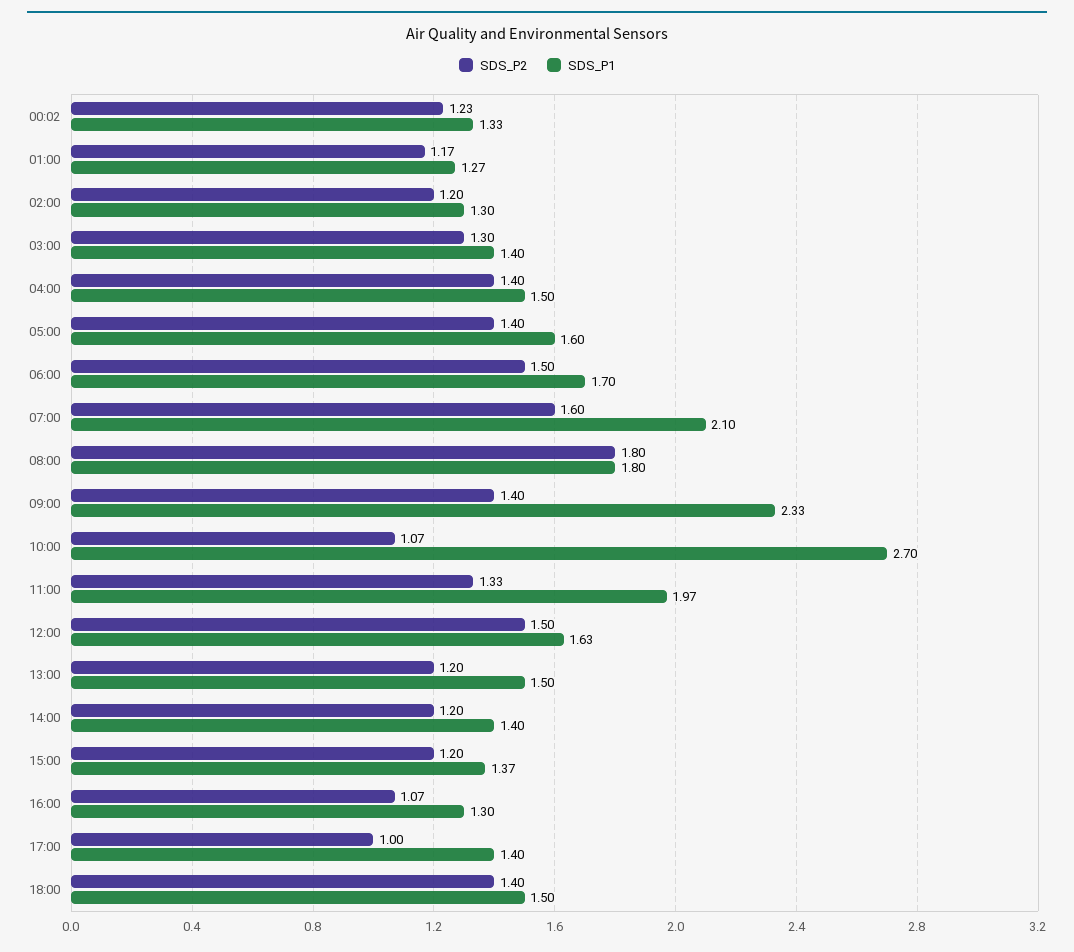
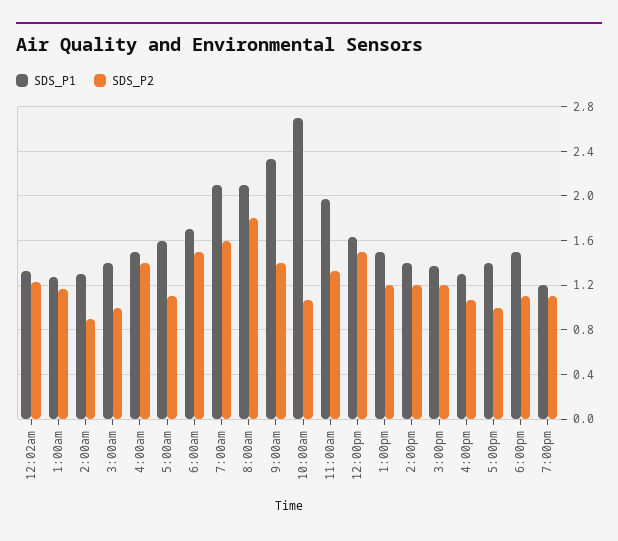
  {
    "SDS_P2": {
      "00:02": 1.23,
      "01:00": 1.17,
-     "02:00": 1.2,
+     "02:00": 0.9,
-     "03:00": 1.3,
+     "03:00": 1,
      "04:00": 1.4,
-     "05:00": 1.4,
+     "05:00": 1.1,
      "06:00": 1.5,
      "07:00": 1.6,
      "08:00": 1.8,
      "09:00": 1.4,
      "10:00": 1.07,
      "11:00": 1.33,
      "12:00": 1.5,
      "13:00": 1.2,
      "14:00": 1.2,
      "15:00": 1.2,
      "16:00": 1.07,
      "17:00": 1,
-     "18:00": 1.4
+     "18:00": 1.1,
+     "7:00pm": 1.1
    },
    "SDS_P1": {
      "00:02": 1.33,
      "01:00": 1.27,
      "02:00": 1.3,
      "03:00": 1.4,
      "04:00": 1.5,
      "05:00": 1.6,
      "06:00": 1.7,
      "07:00": 2.1,
-     "08:00": 1.8,
+     "08:00": 2.1,
      "09:00": 2.33,
      "10:00": 2.7,
      "11:00": 1.97,
      "12:00": 1.63,
      "13:00": 1.5,
      "14:00": 1.4,
      "15:00": 1.37,
      "16:00": 1.3,
      "17:00": 1.4,
-     "18:00": 1.5
+     "18:00": 1.5,
+     "7:00pm": 1.2
    }
  }

